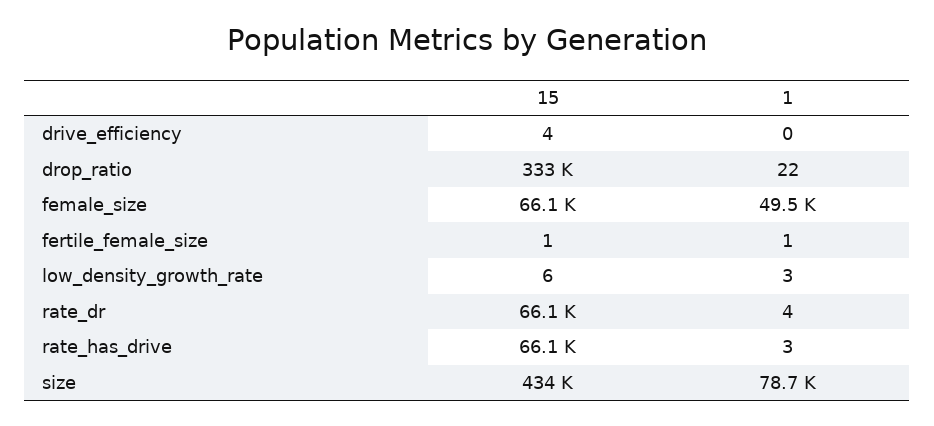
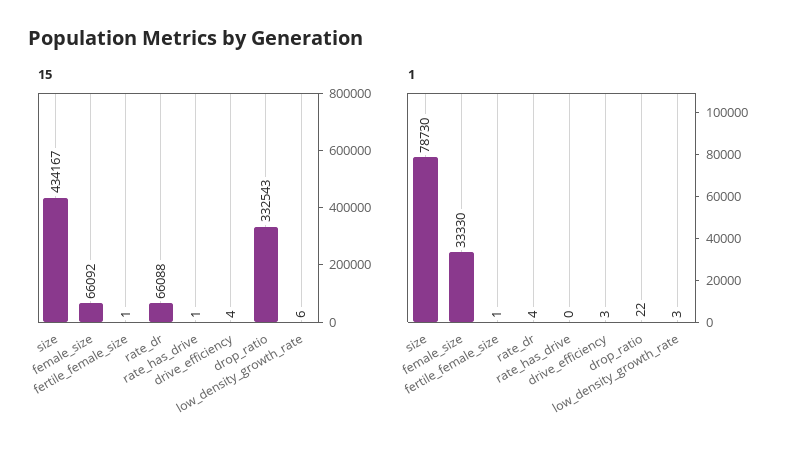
  {
    "15": {
      "drive_efficiency": 4,
      "drop_ratio": 332543,
      "female_size": 66092,
      "fertile_female_size": 1,
      "low_density_growth_rate": 6,
      "rate_dr": 66088,
-     "rate_has_drive": 66100,
+     "rate_has_drive": 1,
      "size": 434167
    },
    "1": {
-     "drive_efficiency": 0,
+     "drive_efficiency": 3,
      "drop_ratio": 22,
-     "female_size": 49500,
+     "female_size": 33330,
      "fertile_female_size": 1,
      "low_density_growth_rate": 3,
      "rate_dr": 4,
-     "rate_has_drive": 3,
+     "rate_has_drive": 0,
      "size": 78730
    }
  }

